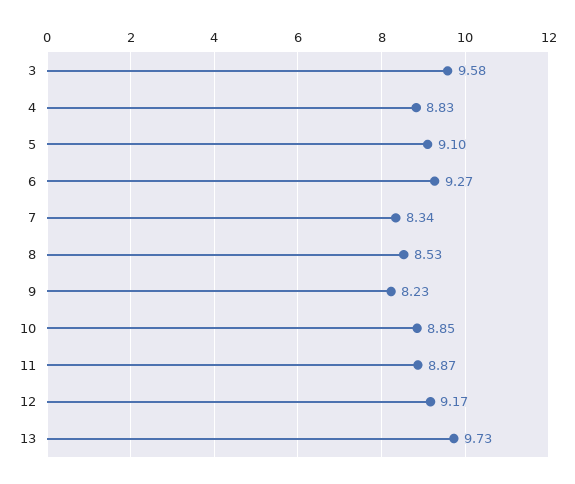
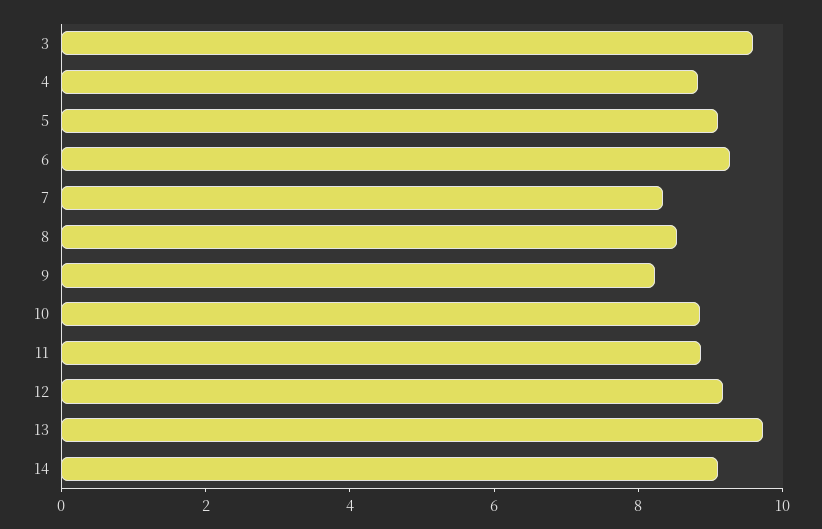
  {
    "3": 9.58,
    "4": 8.83,
    "5": 9.1,
    "6": 9.27,
    "7": 8.34,
    "8": 8.53,
    "9": 8.23,
    "10": 8.85,
    "11": 8.87,
    "12": 9.17,
-   "13": 9.73
+   "13": 9.73,
+   "14": 9
  }

